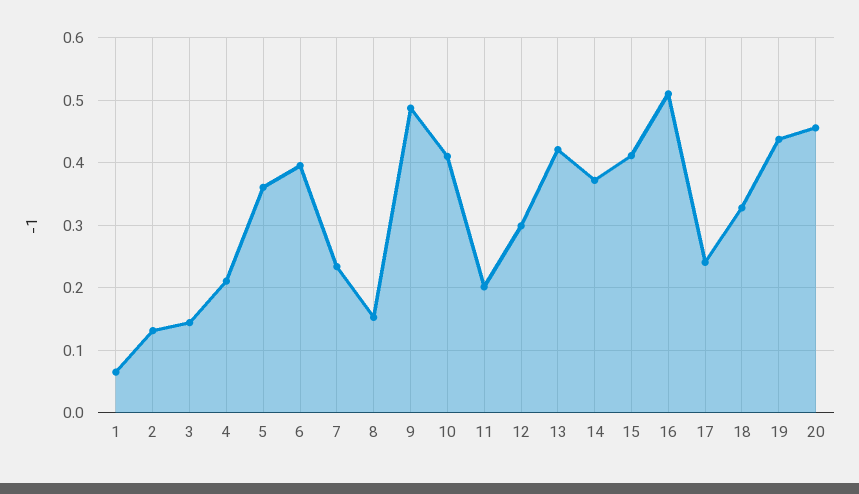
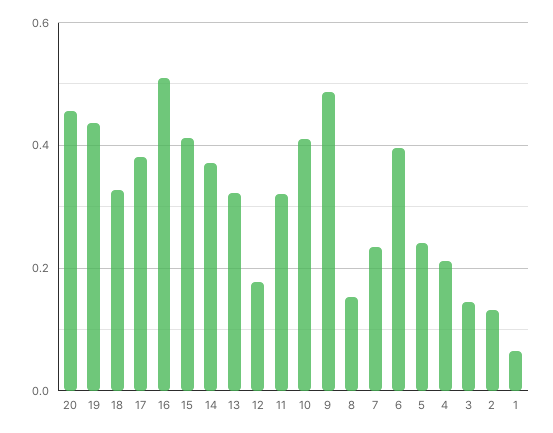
  {
    "1": 0.06,
    "2": 0.13,
    "3": 0.14,
    "4": 0.21,
-   "5": 0.36,
+   "5": 0.24,
    "6": 0.4,
    "7": 0.23,
    "8": 0.15,
    "9": 0.49,
    "10": 0.41,
-   "11": 0.2,
+   "11": 0.32,
-   "12": 0.3,
+   "12": 0.18,
-   "13": 0.42,
+   "13": 0.32,
    "14": 0.37,
    "15": 0.41,
    "16": 0.51,
-   "17": 0.24,
+   "17": 0.38,
    "18": 0.33,
    "19": 0.44,
    "20": 0.46
  }

